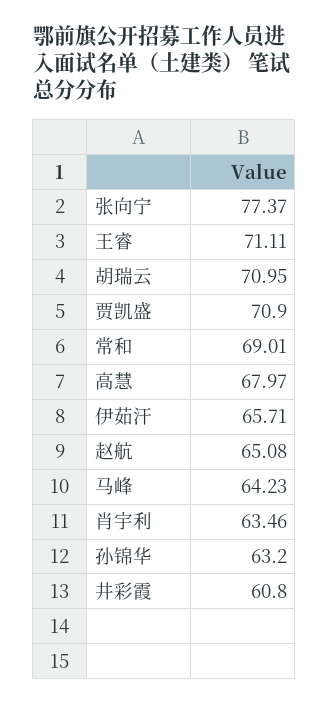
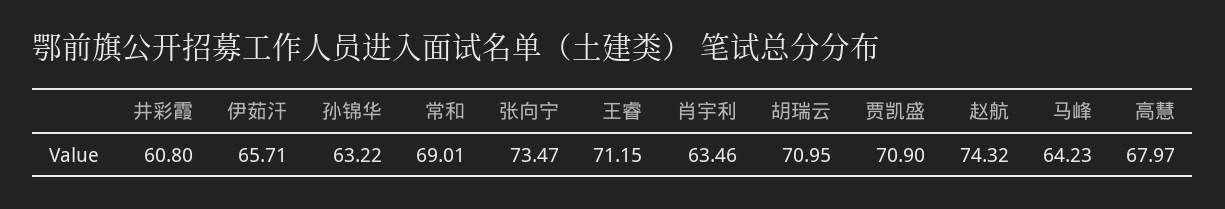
  {
-   "张向宁": 77.37,
+   "张向宁": 73.47,
-   "王睿": 71.11,
+   "王睿": 71.15,
    "胡瑞云": 70.95,
    "贾凯盛": 70.9,
    "常和": 69.01,
    "高慧": 67.97,
    "伊茹汗": 65.71,
-   "赵航": 65.08,
+   "赵航": 74.32,
    "马峰": 64.23,
    "肖宇利": 63.46,
-   "孙锦华": 63.2,
+   "孙锦华": 63.22,
    "井彩霞": 60.8
  }

